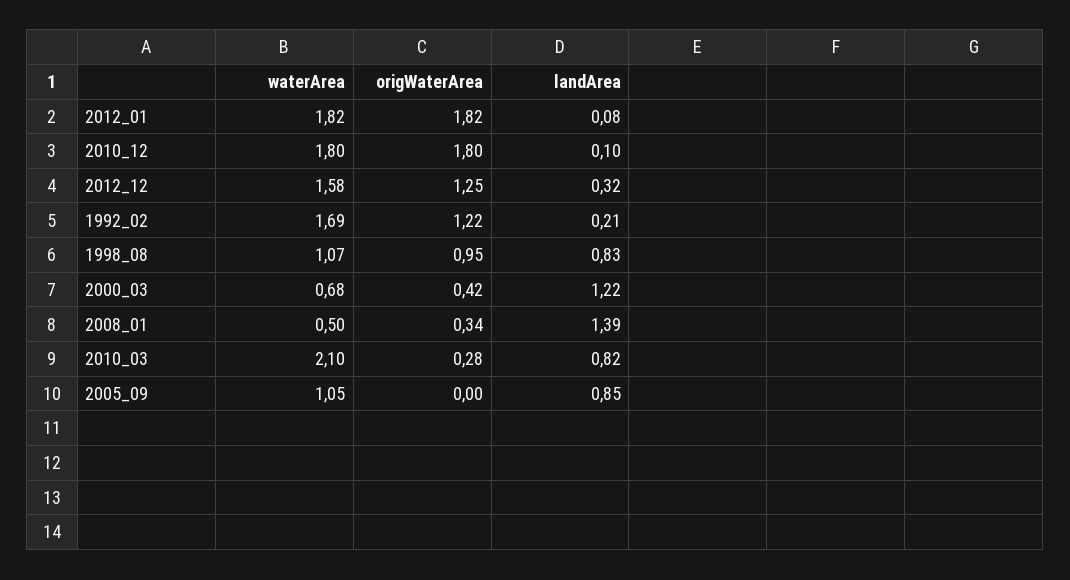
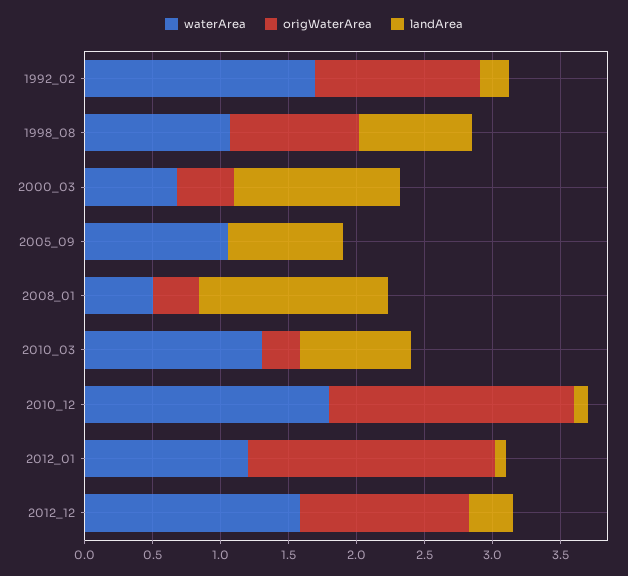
  {
    "waterArea": {
-     "2012_01": 1.82,
+     "2012_01": 1.2,
      "2010_12": 1.8,
      "2012_12": 1.58,
      "1992_02": 1.69,
      "1998_08": 1.07,
      "2000_03": 0.68,
      "2008_01": 0.5,
-     "2010_03": 2.1,
+     "2010_03": 1.3,
      "2005_09": 1.05
    },
    "origWaterArea": {
      "2012_01": 1.82,
      "2010_12": 1.8,
      "2012_12": 1.25,
      "1992_02": 1.22,
      "1998_08": 0.95,
      "2000_03": 0.42,
      "2008_01": 0.34,
      "2010_03": 0.28,
      "2005_09": 0
    },
    "landArea": {
      "2012_01": 0.08,
      "2010_12": 0.1,
      "2012_12": 0.32,
      "1992_02": 0.21,
      "1998_08": 0.83,
      "2000_03": 1.22,
      "2008_01": 1.39,
      "2010_03": 0.82,
      "2005_09": 0.85
    }
  }

